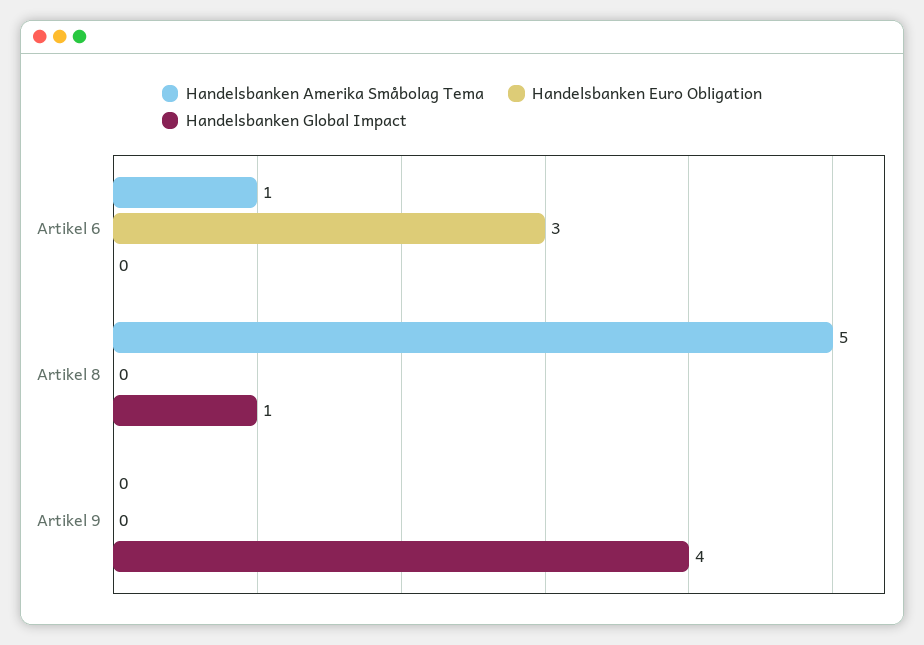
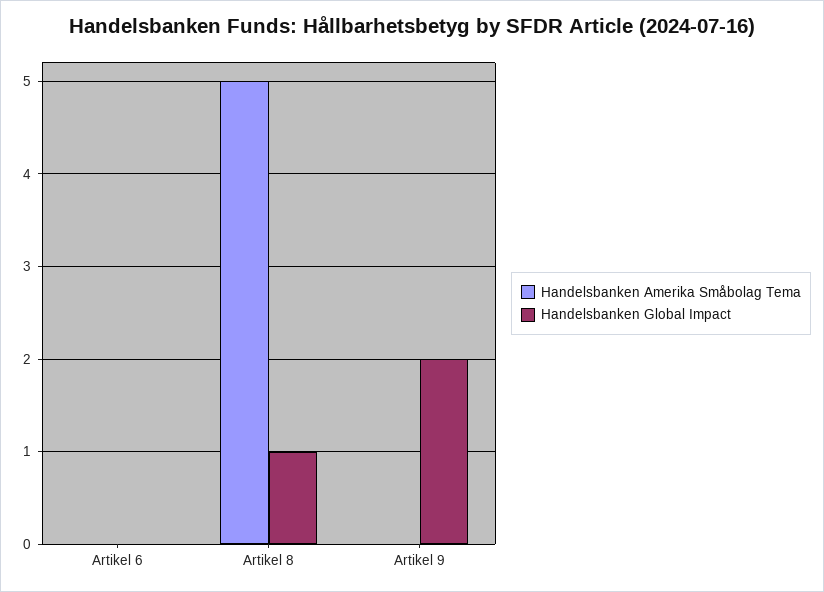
  {
    "Handelsbanken Amerika Småbolag Tema": {
-     "Artikel 6": 1,
+     "Artikel 6": 0,
      "Artikel 8": 5,
      "Artikel 9": 0
    },
-   "Handelsbanken Euro Obligation": {
-     "Artikel 6": 3,
-     "Artikel 8": 0,
-     "Artikel 9": 0
-   },
    "Handelsbanken Global Impact": {
      "Artikel 6": 0,
      "Artikel 8": 1,
-     "Artikel 9": 4
+     "Artikel 9": 2
    }
  }

